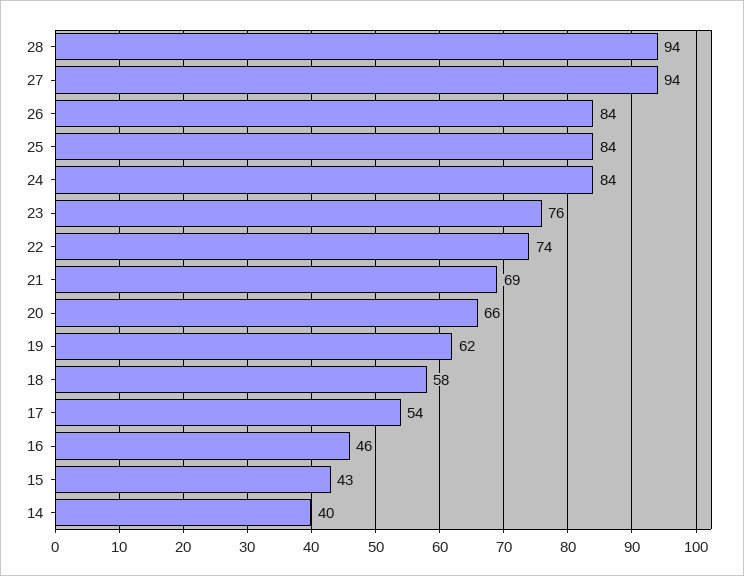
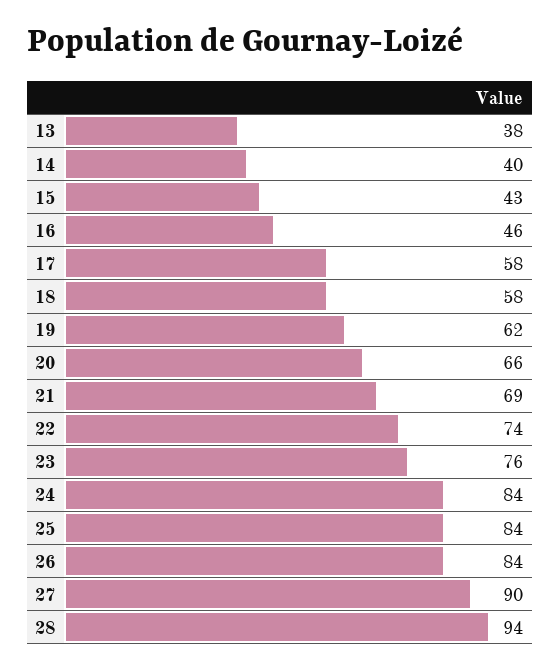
  {
    "28": 94,
-   "27": 94,
+   "27": 90,
    "26": 84,
    "25": 84,
    "24": 84,
    "23": 76,
    "22": 74,
    "21": 69,
    "20": 66,
    "19": 62,
    "18": 58,
-   "17": 54,
+   "17": 58,
    "16": 46,
    "15": 43,
-   "14": 40
+   "14": 40,
+   "13": 38
  }

